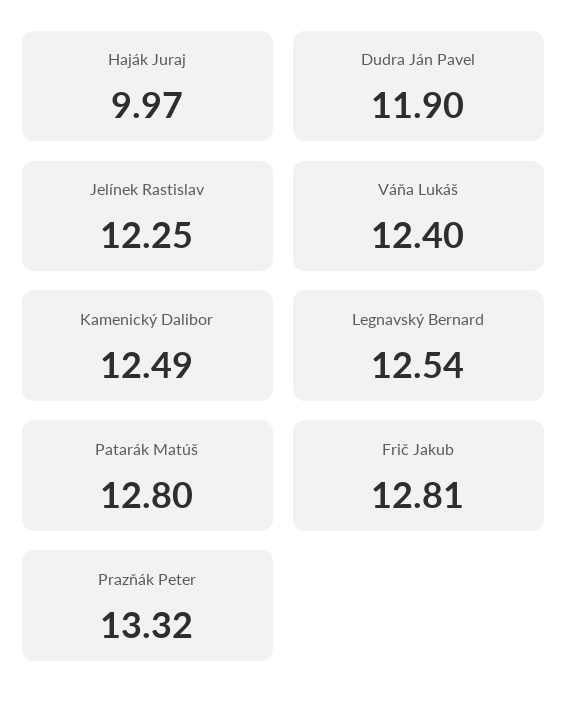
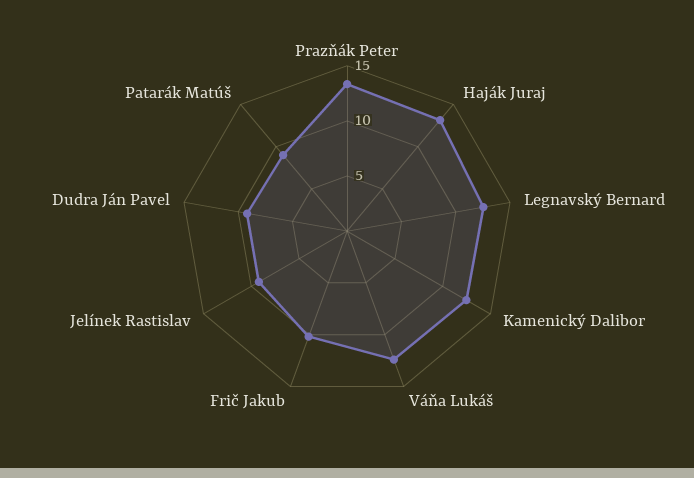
  {
-   "Haják Juraj": 9.97,
+   "Haják Juraj": 13,
-   "Dudra Ján Pavel": 11.9,
+   "Dudra Ján Pavel": 9,
-   "Jelínek Rastislav": 12.25,
+   "Jelínek Rastislav": 9,
    "Váňa Lukáš": 12.4,
    "Kamenický Dalibor": 12.49,
    "Legnavský Bernard": 12.54,
-   "Patarák Matúš": 12.8,
+   "Patarák Matúš": 9,
-   "Frič Jakub": 12.81,
+   "Frič Jakub": 10,
    "Prazňák Peter": 13.32
  }

